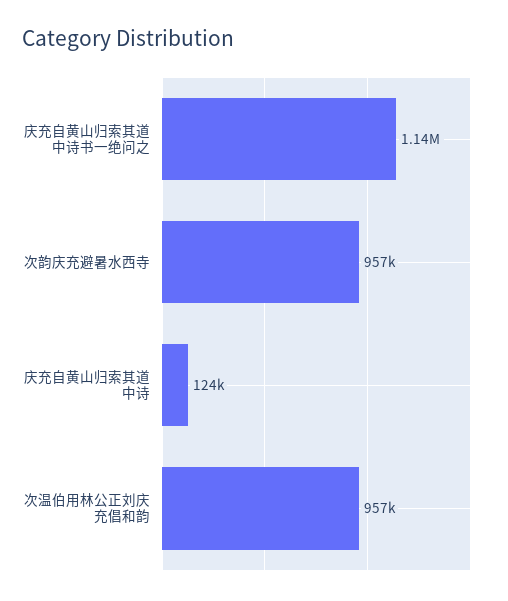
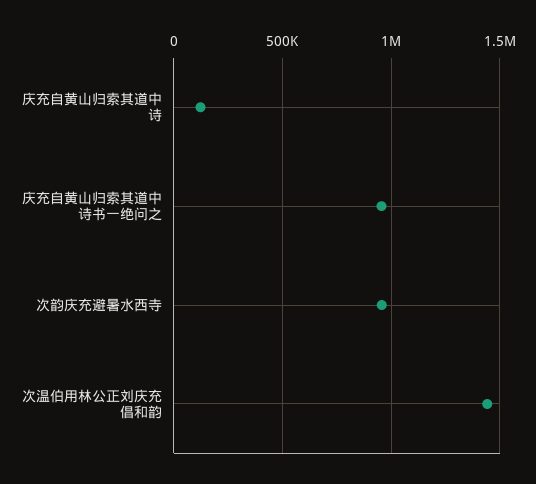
  {
-   "庆充自黄山归索其道中诗书一绝问之": 1140000,
+   "庆充自黄山归索其道中诗书一绝问之": 950000,
    "次韵庆充避暑水西寺": 957000,
    "庆充自黄山归索其道中诗": 124000,
-   "次温伯用林公正刘庆充倡和韵": 957000
+   "次温伯用林公正刘庆充倡和韵": 1450000
  }

